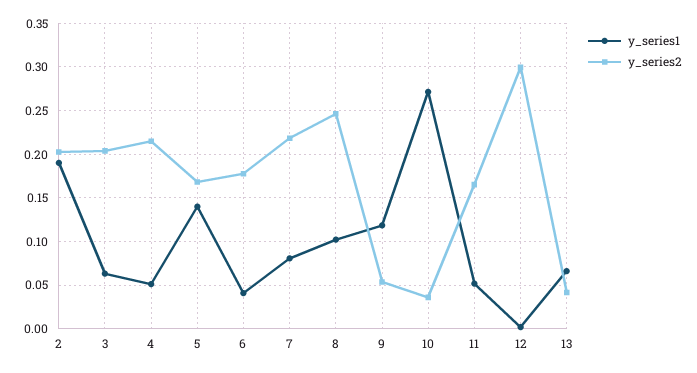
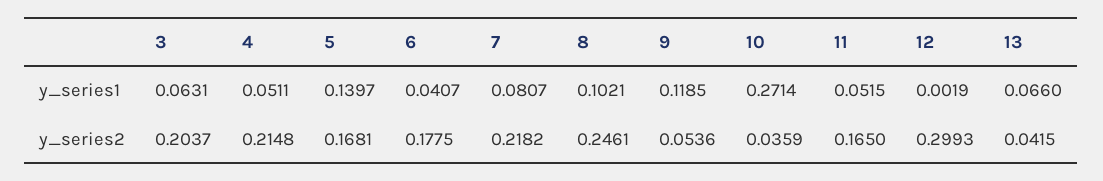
  {
    "y_series1": {
-     "2": 0.19,
      "3": 0.0631,
      "4": 0.0511,
      "5": 0.1397,
      "6": 0.0407,
      "7": 0.0807,
      "8": 0.1021,
      "9": 0.1185,
      "10": 0.2714,
      "11": 0.0515,
      "12": 0.0019,
      "13": 0.066
    },
    "y_series2": {
-     "2": 0.2,
      "3": 0.2037,
      "4": 0.2148,
      "5": 0.1681,
      "6": 0.1775,
      "7": 0.2182,
      "8": 0.2461,
      "9": 0.0536,
      "10": 0.0359,
      "11": 0.165,
      "12": 0.2993,
      "13": 0.0415
    }
  }

